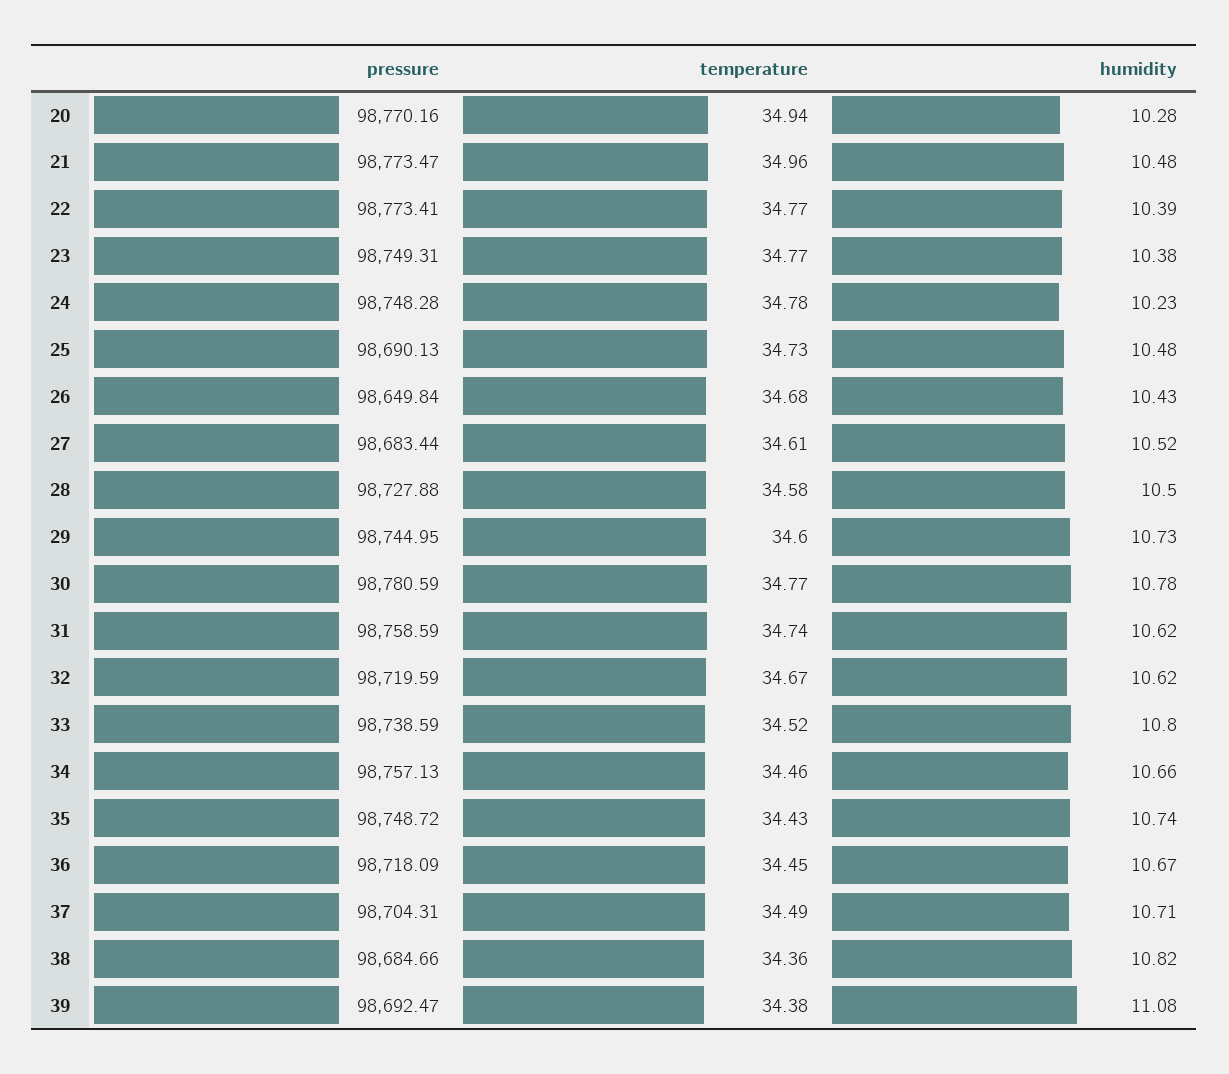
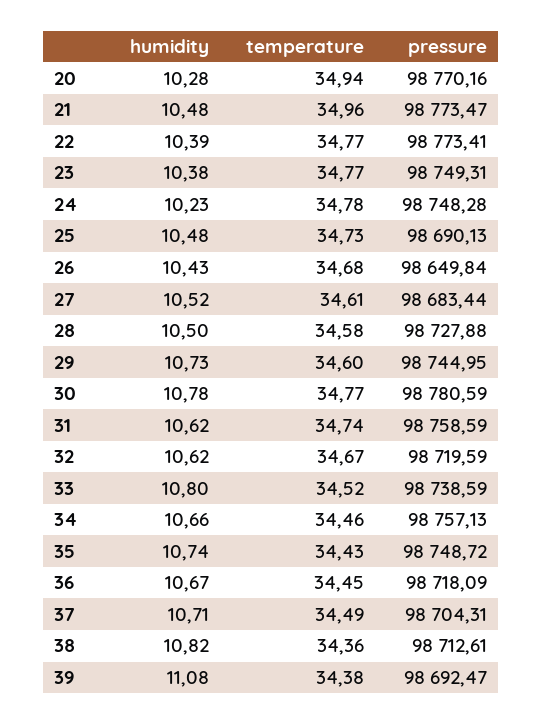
  {
    "pressure": {
      "20": 98770.16,
      "21": 98773.47,
      "22": 98773.41,
      "23": 98749.31,
      "24": 98748.28,
      "25": 98690.13,
      "26": 98649.84,
      "27": 98683.44,
      "28": 98727.88,
      "29": 98744.95,
      "30": 98780.59,
      "31": 98758.59,
      "32": 98719.59,
      "33": 98738.59,
      "34": 98757.13,
      "35": 98748.72,
      "36": 98718.09,
      "37": 98704.31,
-     "38": 98684.66,
+     "38": 98712.61,
      "39": 98692.47
    },
    "temperature": {
      "20": 34.94,
      "21": 34.96,
      "22": 34.77,
      "23": 34.77,
      "24": 34.78,
      "25": 34.73,
      "26": 34.68,
      "27": 34.61,
      "28": 34.58,
      "29": 34.6,
      "30": 34.77,
      "31": 34.74,
      "32": 34.67,
      "33": 34.52,
      "34": 34.46,
      "35": 34.43,
      "36": 34.45,
      "37": 34.49,
      "38": 34.36,
      "39": 34.38
    },
    "humidity": {
      "20": 10.28,
      "21": 10.48,
      "22": 10.39,
      "23": 10.38,
      "24": 10.23,
      "25": 10.48,
      "26": 10.43,
      "27": 10.52,
      "28": 10.5,
      "29": 10.73,
      "30": 10.78,
      "31": 10.62,
      "32": 10.62,
      "33": 10.8,
      "34": 10.66,
      "35": 10.74,
      "36": 10.67,
      "37": 10.71,
      "38": 10.82,
      "39": 11.08
    }
  }

